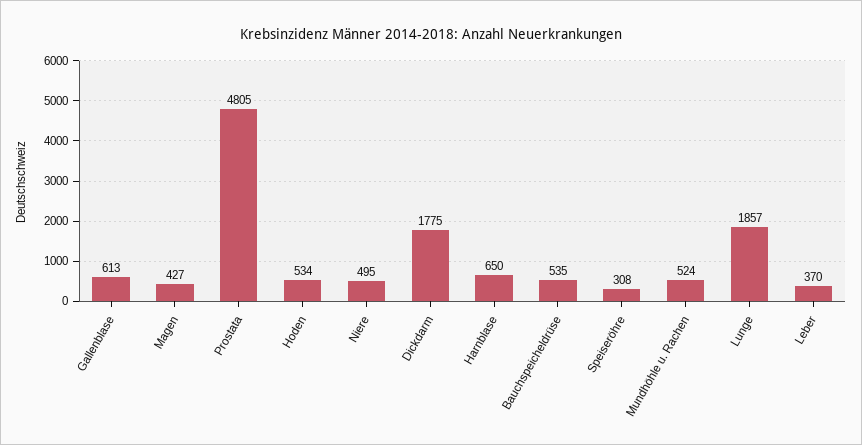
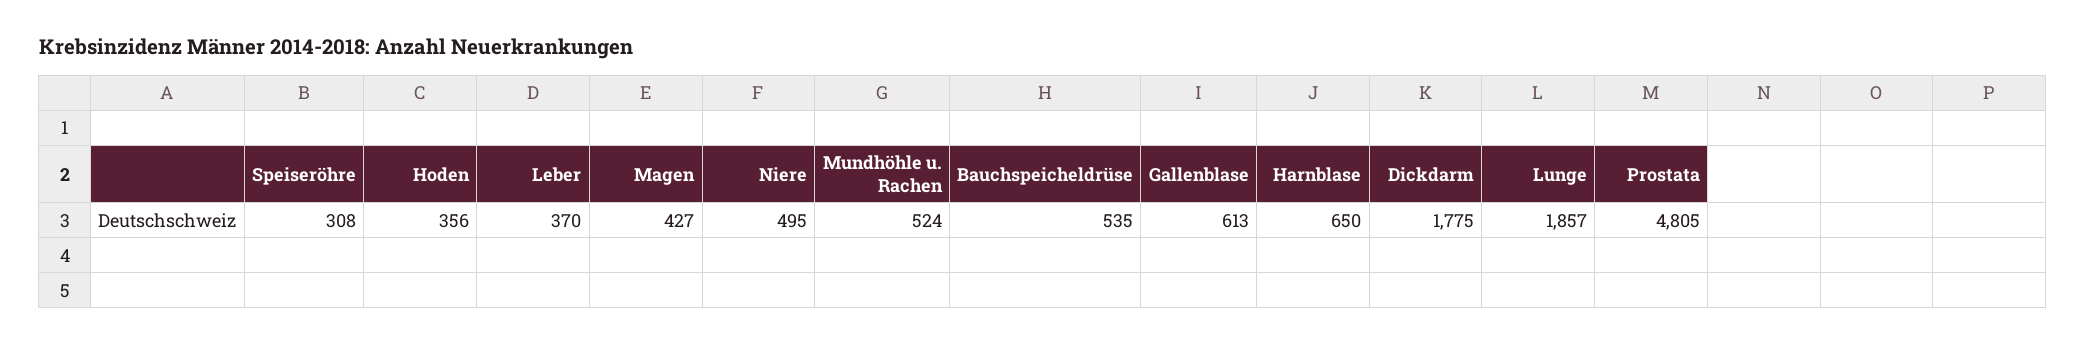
  {
    "Gallenblase": 613,
    "Magen": 427,
    "Prostata": 4805,
-   "Hoden": 534,
+   "Hoden": 356,
    "Niere": 495,
    "Dickdarm": 1775,
    "Harnblase": 650,
    "Bauchspeicheldrüse": 535,
    "Speiseröhre": 308,
    "Mundhöhle u. Rachen": 524,
    "Lunge": 1857,
    "Leber": 370
  }

